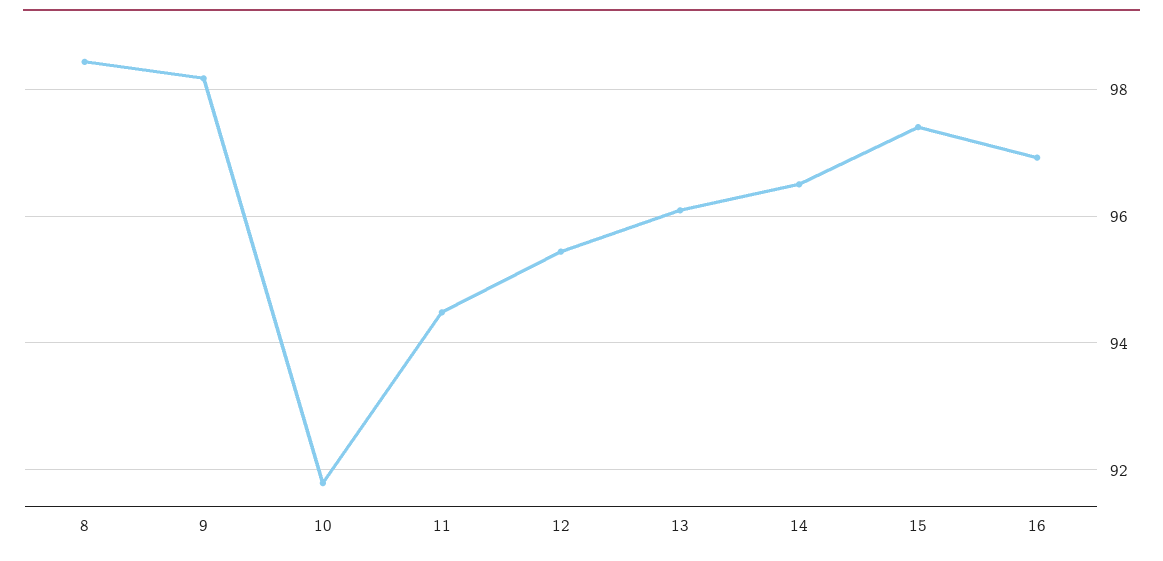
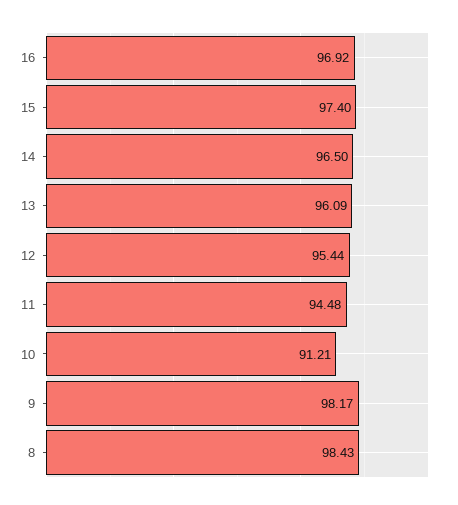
  {
    "8": 98.43,
    "9": 98.17,
-   "10": 91.8,
+   "10": 91.21,
    "11": 94.48,
    "12": 95.44,
    "13": 96.09,
    "14": 96.5,
    "15": 97.4,
    "16": 96.92
  }

